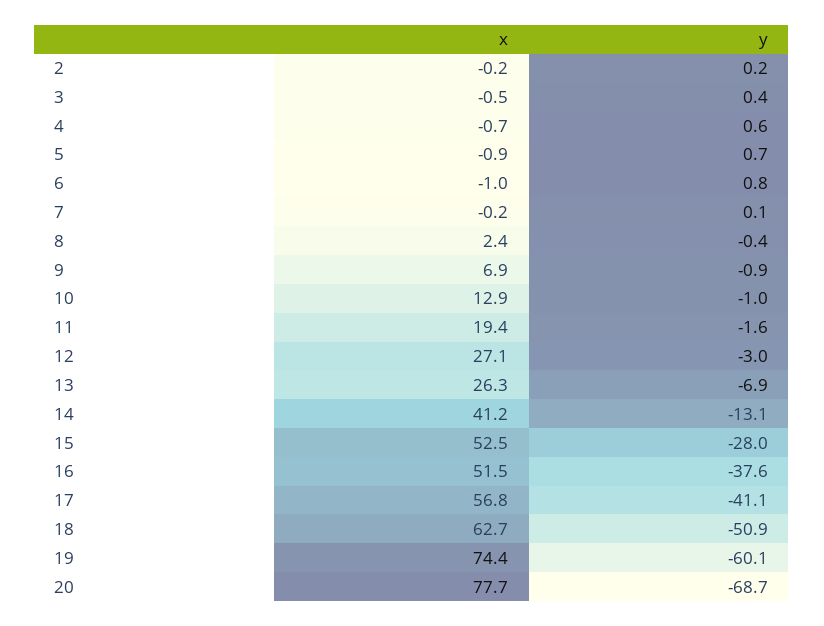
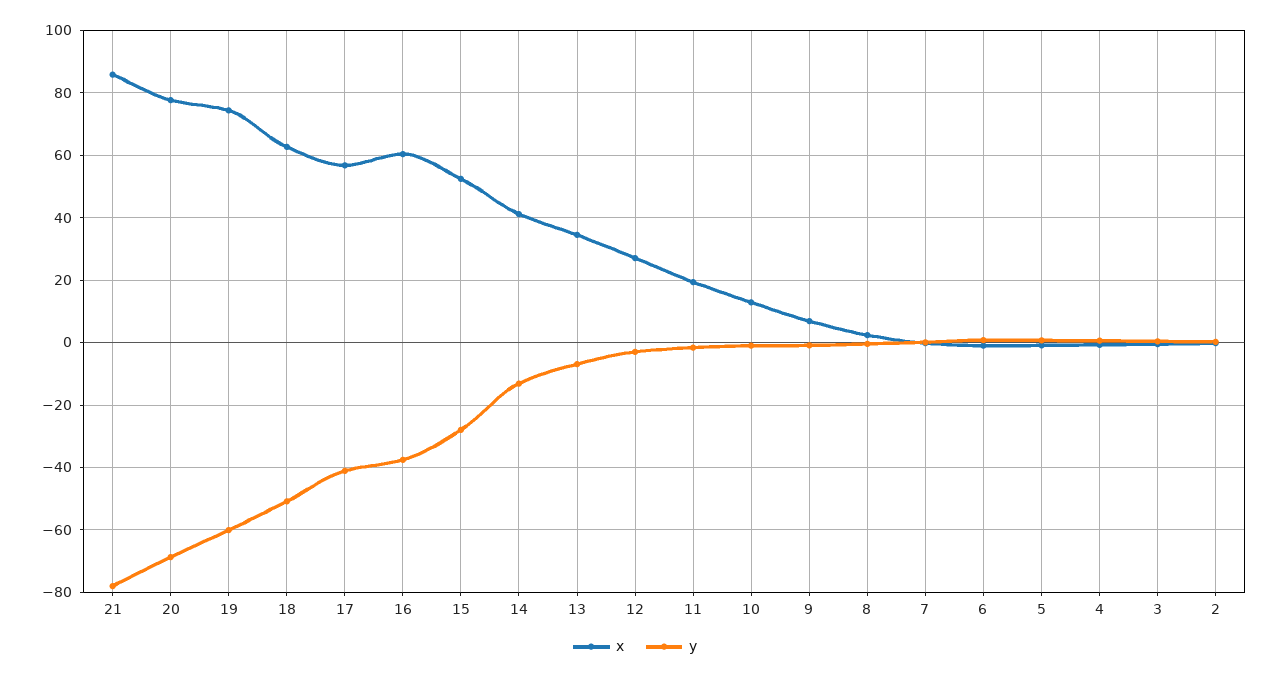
  {
    "x": {
      "2": -0.2,
      "3": -0.5,
      "4": -0.7,
      "5": -0.9,
      "6": -1,
      "7": -0.2,
      "8": 2.4,
      "9": 6.9,
      "10": 12.9,
      "11": 19.4,
      "12": 27.1,
-     "13": 26.3,
+     "13": 34,
      "14": 41.2,
      "15": 52.5,
-     "16": 51.5,
+     "16": 60,
      "17": 56.8,
      "18": 62.7,
      "19": 74.4,
-     "20": 77.7
+     "20": 77.7,
+     "21": 86
    },
    "y": {
      "2": 0.2,
      "3": 0.4,
      "4": 0.6,
      "5": 0.7,
      "6": 0.8,
      "7": 0.1,
      "8": -0.4,
      "9": -0.9,
      "10": -1,
      "11": -1.6,
      "12": -3,
      "13": -6.9,
      "14": -13.1,
      "15": -28,
      "16": -37.6,
      "17": -41.1,
      "18": -50.9,
      "19": -60.1,
-     "20": -68.7
+     "20": -68.7,
+     "21": -78
    }
  }

